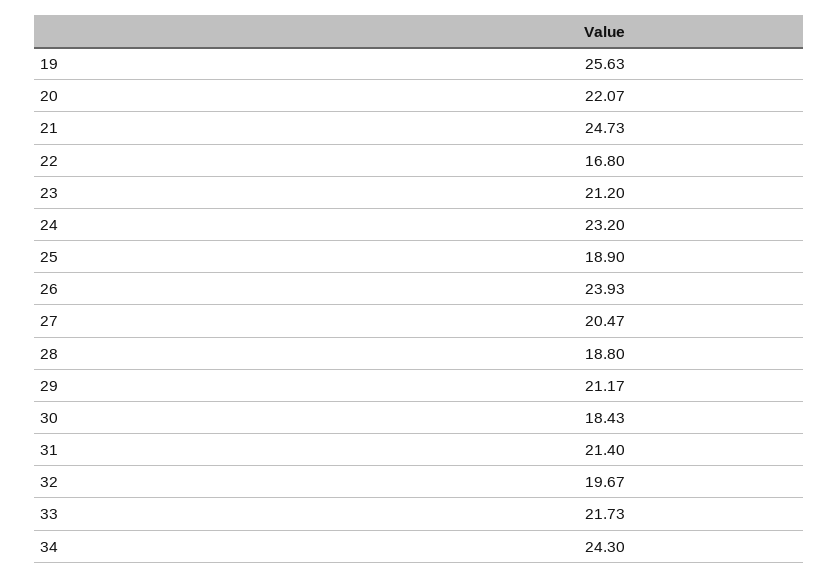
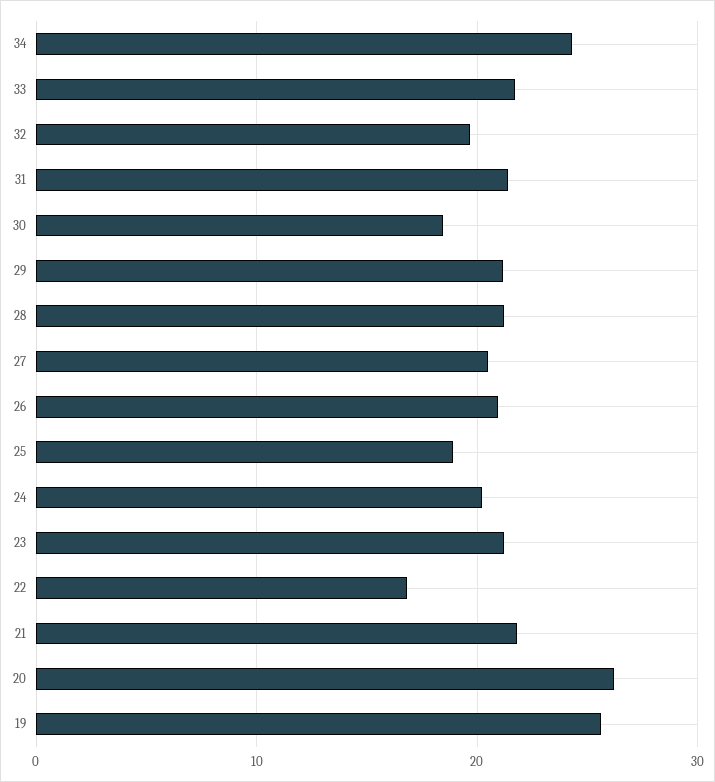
  {
    "19": 25.63,
-   "20": 22.07,
+   "20": 26,
-   "21": 24.73,
+   "21": 22,
    "22": 16.8,
    "23": 21.2,
-   "24": 23.2,
+   "24": 20,
    "25": 18.9,
-   "26": 23.93,
+   "26": 21,
    "27": 20.47,
-   "28": 18.8,
+   "28": 21,
    "29": 21.17,
    "30": 18.43,
    "31": 21.4,
    "32": 19.67,
    "33": 21.73,
    "34": 24.3
  }

